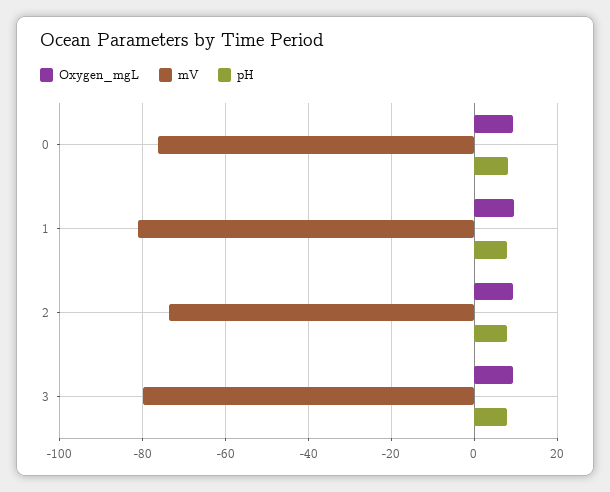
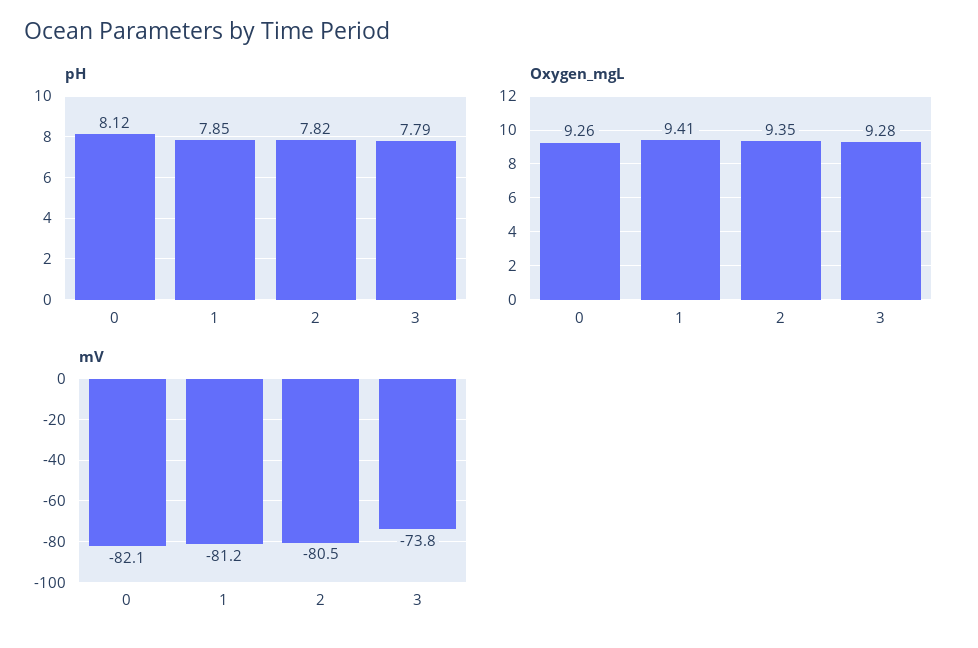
  {
    "Oxygen_mgL": {
      "0": 9.26,
      "1": 9.41,
      "2": 9.35,
      "3": 9.28
    },
    "mV": {
-     "0": -76,
+     "0": -82.1,
      "1": -81.2,
-     "2": -74,
+     "2": -80.5,
-     "3": -80
+     "3": -73.8
    },
    "pH": {
      "0": 8.12,
      "1": 7.85,
      "2": 7.82,
      "3": 7.79
    }
  }

